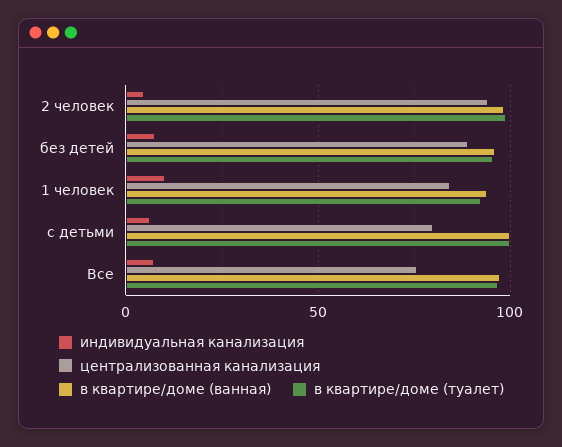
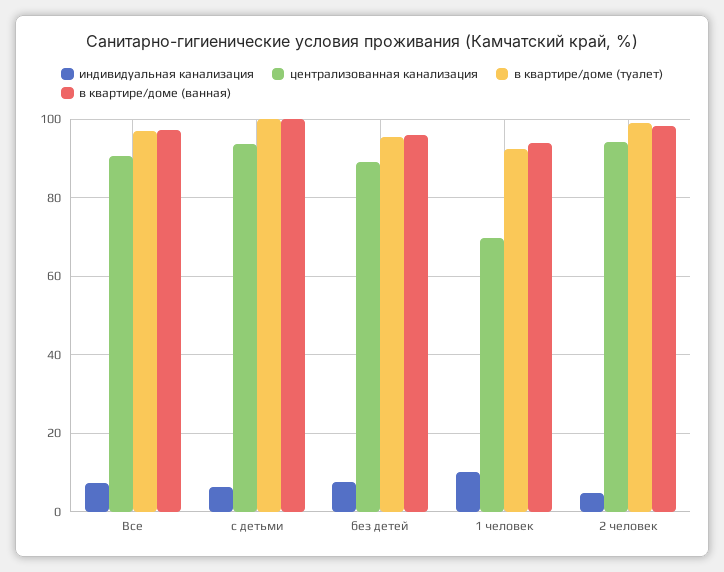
  {
    "индивидуальная канализация": {
      "2 человек": 4,
      "без детей": 8,
      "1 человек": 10,
      "с детьми": 6,
      "Все": 8
    },
    "централизованная канализация": {
      "2 человек": 94,
      "без детей": 90,
-     "1 человек": 85,
+     "1 человек": 70,
-     "с детьми": 80,
+     "с детьми": 94,
-     "Все": 75
+     "Все": 90
    },
    "в квартире/доме (ванная)": {
      "2 человек": 98,
      "без детей": 96,
      "1 человек": 94,
      "с детьми": 100,
      "Все": 98
    },
    "в квартире/доме (туалет)": {
      "2 человек": 98,
      "без детей": 96,
      "1 человек": 92,
      "с детьми": 100,
      "Все": 96
    }
  }

